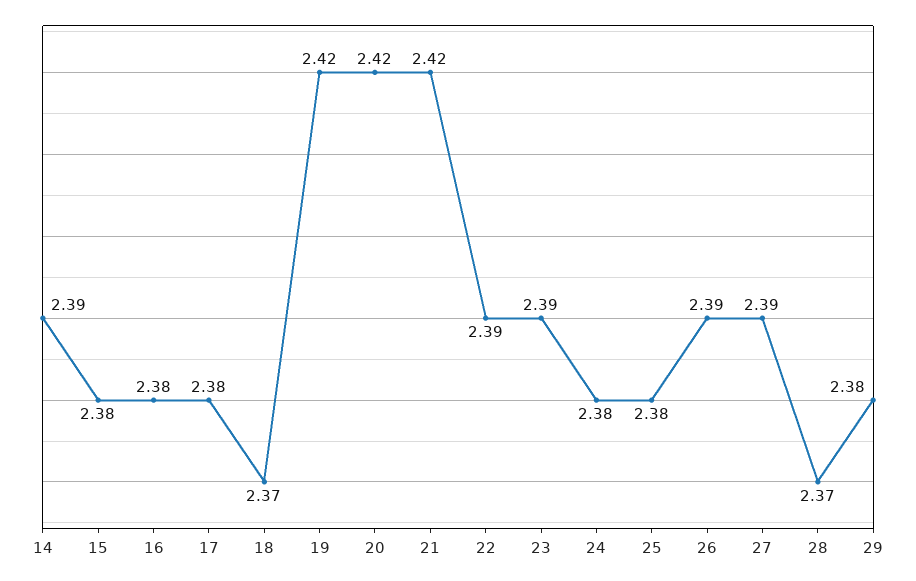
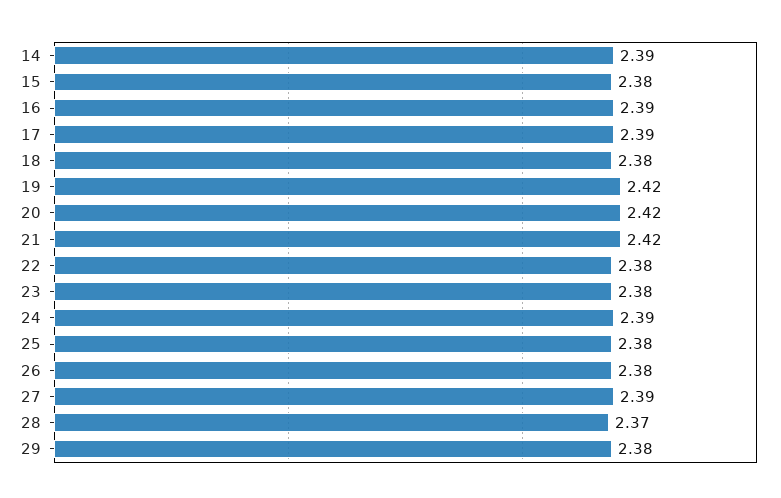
  {
    "14": 2.39,
    "15": 2.38,
-   "16": 2.38,
+   "16": 2.39,
-   "17": 2.38,
+   "17": 2.39,
-   "18": 2.37,
+   "18": 2.38,
    "19": 2.42,
    "20": 2.42,
    "21": 2.42,
-   "22": 2.39,
+   "22": 2.38,
-   "23": 2.39,
+   "23": 2.38,
-   "24": 2.38,
+   "24": 2.39,
    "25": 2.38,
-   "26": 2.39,
+   "26": 2.38,
    "27": 2.39,
    "28": 2.37,
    "29": 2.38
  }

